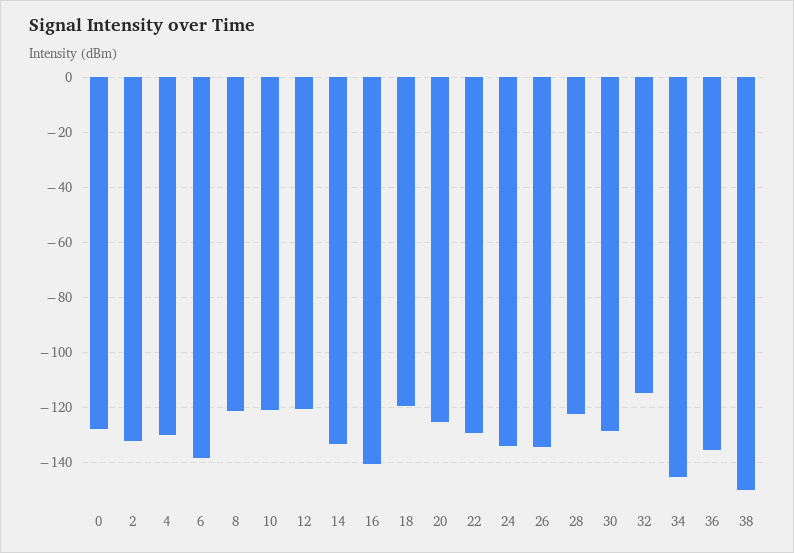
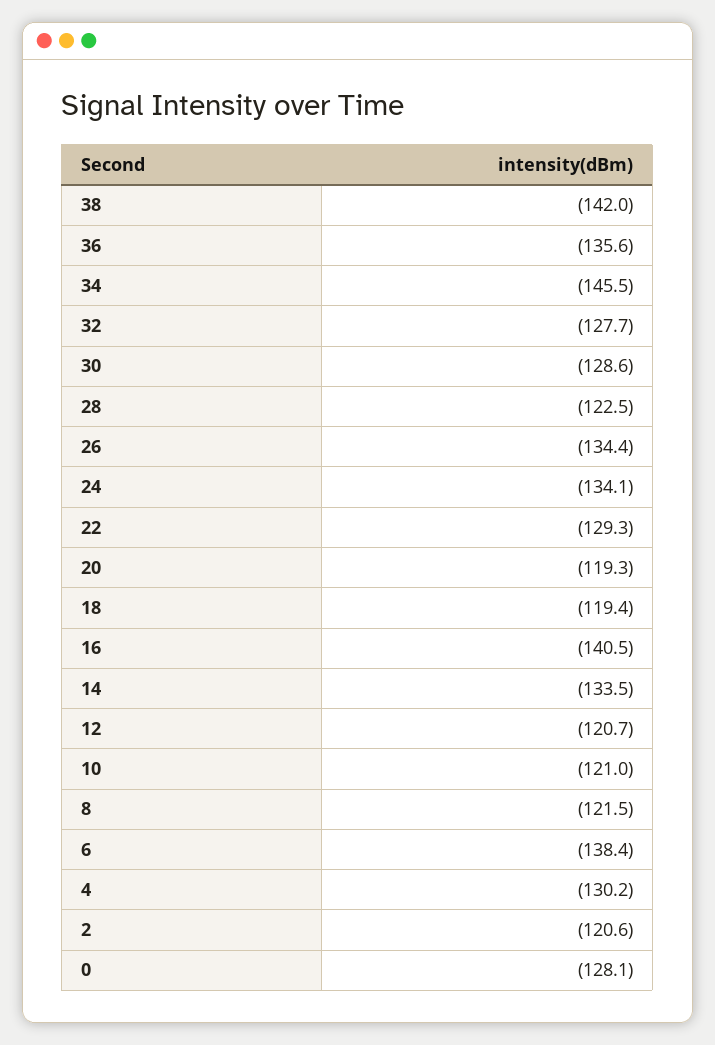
  {
    "0": -128.1,
-   "2": -132.5,
+   "2": -120.6,
    "4": -130.2,
    "6": -138.4,
    "8": -121.5,
    "10": -121,
    "12": -120.7,
    "14": -133.5,
    "16": -140.5,
    "18": -119.4,
-   "20": -125,
+   "20": -119.3,
    "22": -129.3,
    "24": -134.1,
    "26": -134.4,
    "28": -122.5,
    "30": -128.6,
-   "32": -115,
+   "32": -127.7,
    "34": -145.5,
    "36": -135.6,
-   "38": -150
+   "38": -142
  }

